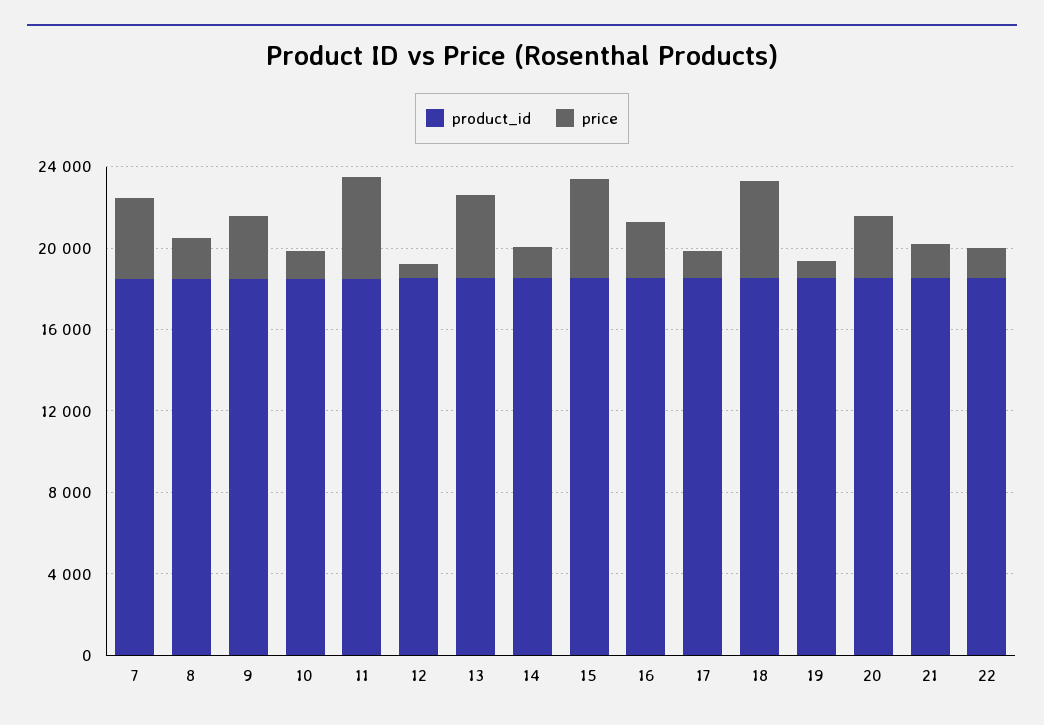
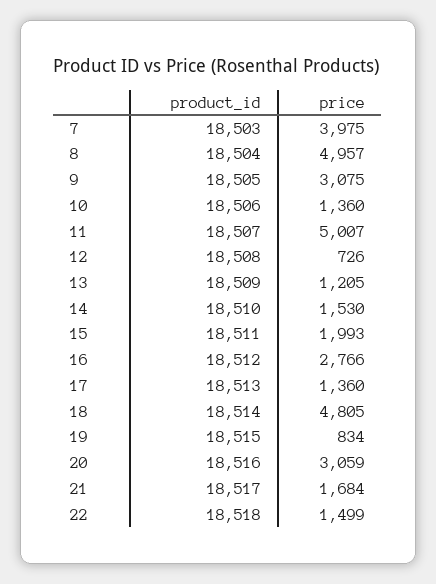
  {
    "product_id": {
      "7": 18503,
      "8": 18504,
      "9": 18505,
      "10": 18506,
      "11": 18507,
      "12": 18508,
      "13": 18509,
      "14": 18510,
      "15": 18511,
      "16": 18512,
      "17": 18513,
      "18": 18514,
      "19": 18515,
      "20": 18516,
      "21": 18517,
      "22": 18518
    },
    "price": {
      "7": 3975,
-     "8": 2000,
+     "8": 4957,
      "9": 3075,
      "10": 1360,
      "11": 5007,
      "12": 726,
-     "13": 4000,
+     "13": 1205,
      "14": 1530,
-     "15": 5000,
+     "15": 1993,
      "16": 2766,
      "17": 1360,
      "18": 4805,
      "19": 834,
      "20": 3059,
      "21": 1684,
      "22": 1499
    }
  }

